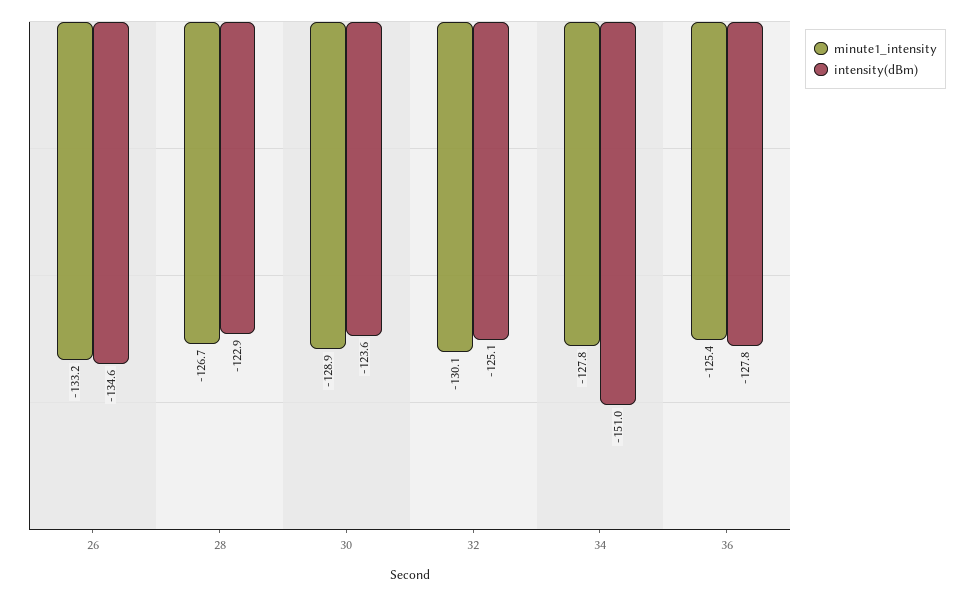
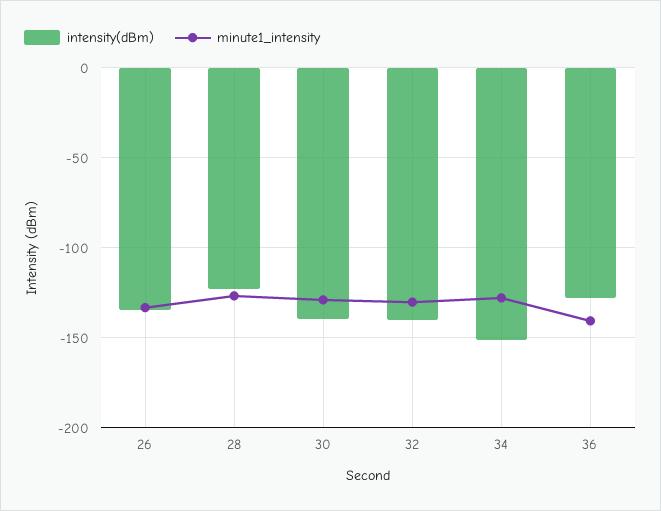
  {
    "minute1_intensity": {
      "26": -133.2,
      "28": -126.7,
      "30": -128.9,
      "32": -130.1,
      "34": -127.8,
-     "36": -125.4
+     "36": -140
    },
    "intensity(dBm)": {
      "26": -134.6,
      "28": -122.9,
-     "30": -123.6,
+     "30": -140,
-     "32": -125.1,
+     "32": -140,
      "34": -151,
      "36": -127.8
    }
  }

